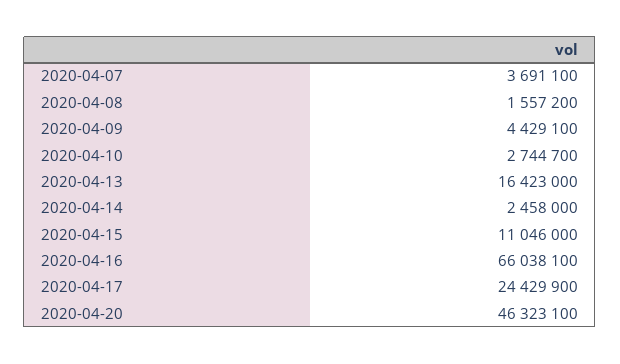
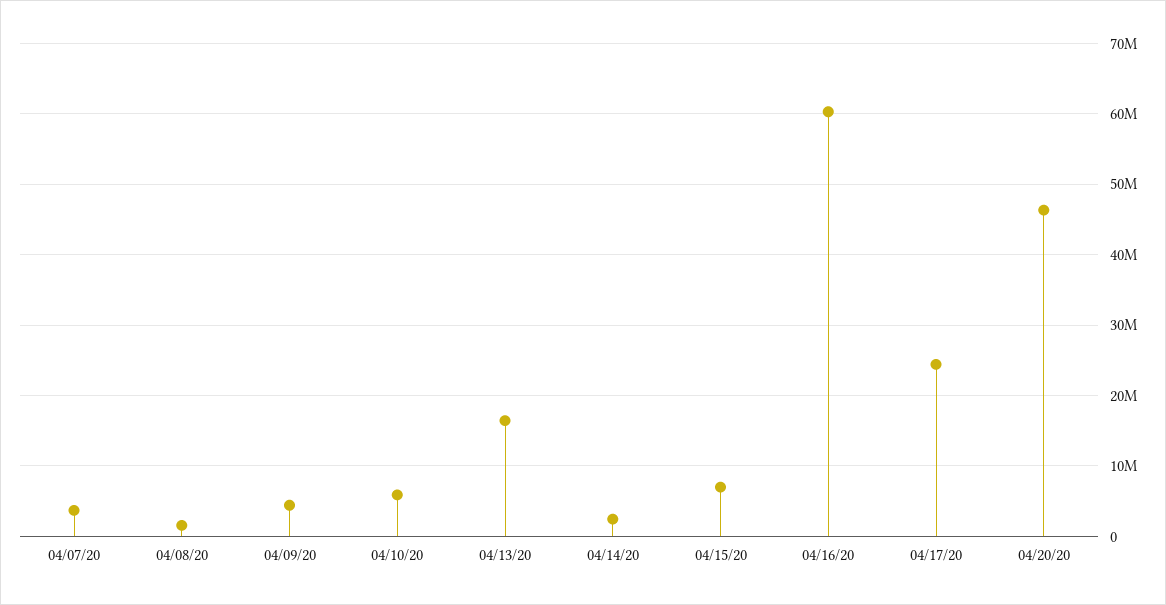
  {
    "2020-04-07": 3691100,
    "2020-04-08": 1557200,
    "2020-04-09": 4429100,
-   "2020-04-10": 2744700,
+   "2020-04-10": 6000000,
    "2020-04-13": 16423000,
    "2020-04-14": 2458000,
-   "2020-04-15": 11046000,
+   "2020-04-15": 7000000,
-   "2020-04-16": 66038100,
+   "2020-04-16": 60000000,
    "2020-04-17": 24429900,
    "2020-04-20": 46323100
  }

